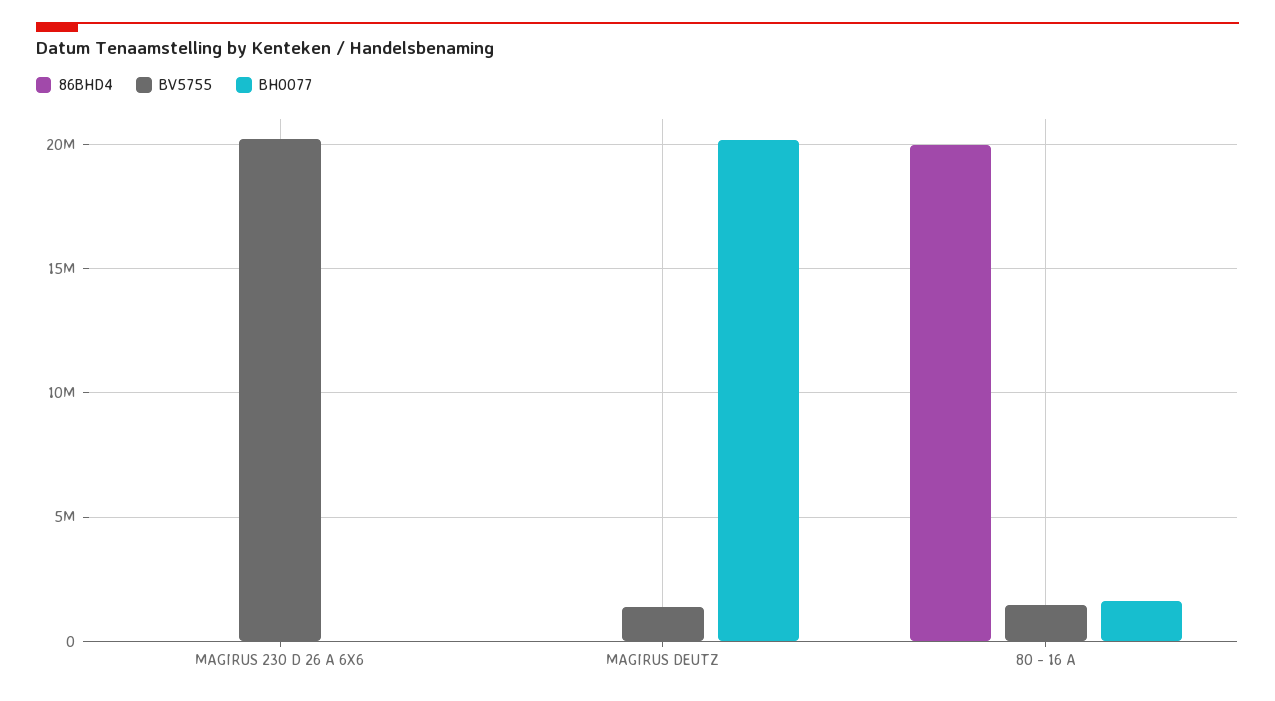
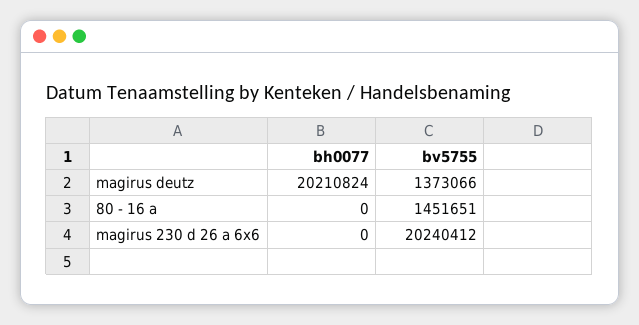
  {
-   "86BHD4": {
-     "MAGIRUS 230 D 26 A 6X6": 0,
-     "MAGIRUS DEUTZ": 0,
-     "80 - 16 A": 20000000
-   },
    "BV5755": {
      "MAGIRUS 230 D 26 A 6X6": 20240412,
      "MAGIRUS DEUTZ": 1373066,
      "80 - 16 A": 1451651
    },
    "BH0077": {
      "MAGIRUS 230 D 26 A 6X6": 0,
      "MAGIRUS DEUTZ": 20210824,
-     "80 - 16 A": 1500000
+     "80 - 16 A": 0
    }
  }

